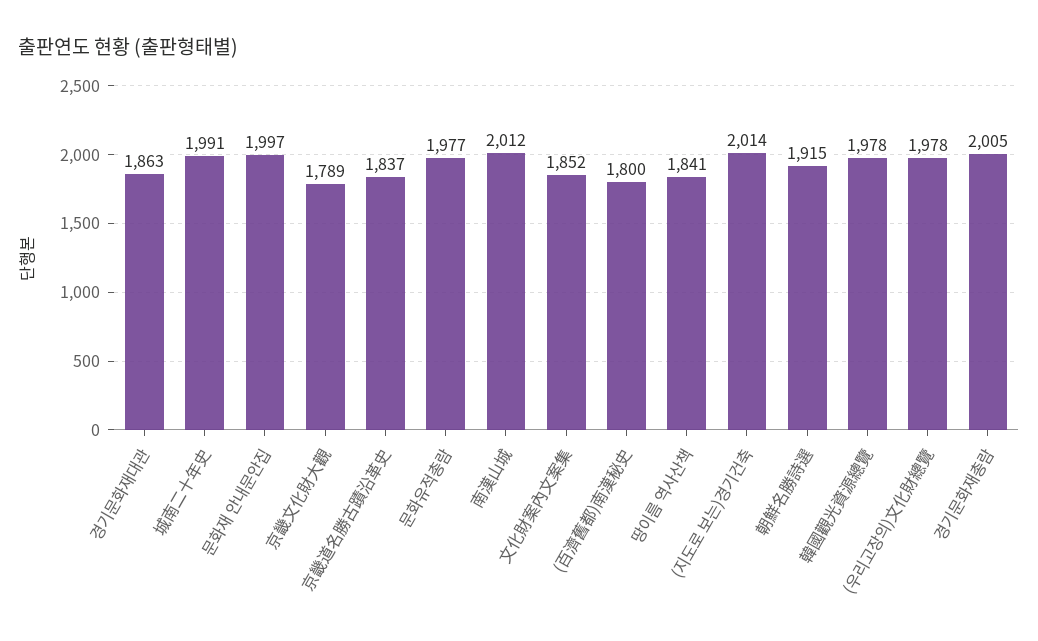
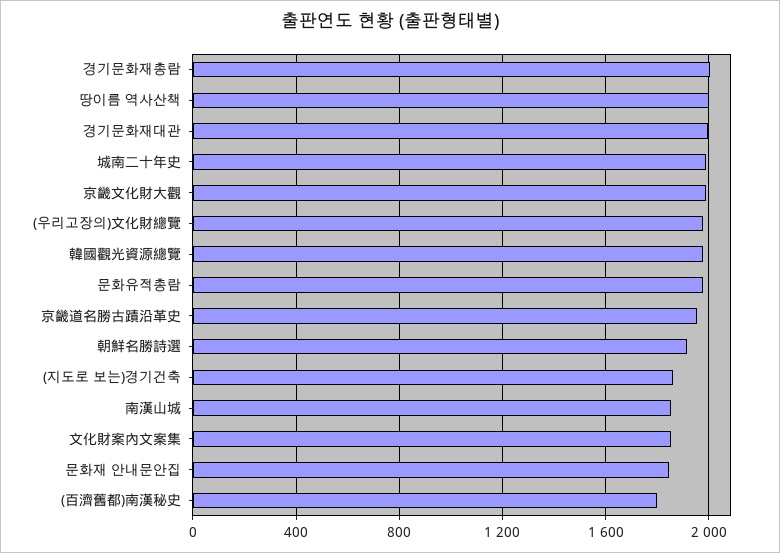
  {
-   "경기문화재대관": 1863,
+   "경기문화재대관": 2000,
    "城南二十年史": 1991,
-   "문화재 안내문안집": 1997,
+   "문화재 안내문안집": 1850,
-   "京畿文化財大觀": 1789,
+   "京畿文化財大觀": 2000,
-   "京畿道名勝古蹟沿革史": 1837,
+   "京畿道名勝古蹟沿革史": 1950,
    "문화유적총람": 1977,
-   "南漢山城": 2012,
+   "南漢山城": 1850,
    "文化財案內文案集": 1852,
    "(百濟舊都)南漢秘史": 1800,
-   "땅이름 역사산책": 1841,
+   "땅이름 역사산책": 2000,
-   "(지도로 보는)경기건축": 2014,
+   "(지도로 보는)경기건축": 1850,
    "朝鮮名勝詩選": 1915,
    "韓國觀光資源總覽": 1978,
    "(우리고장의)文化財總覽": 1978,
    "경기문화재총람": 2005
  }

